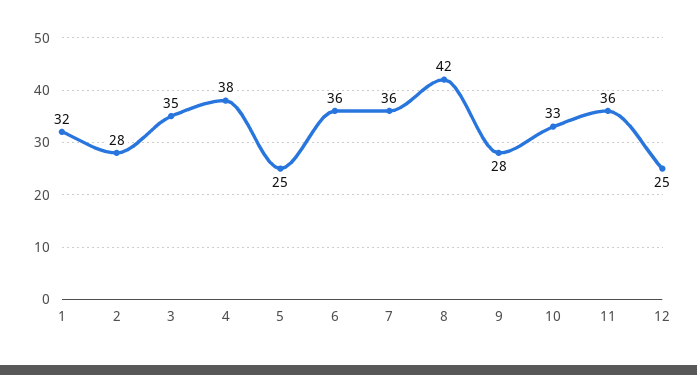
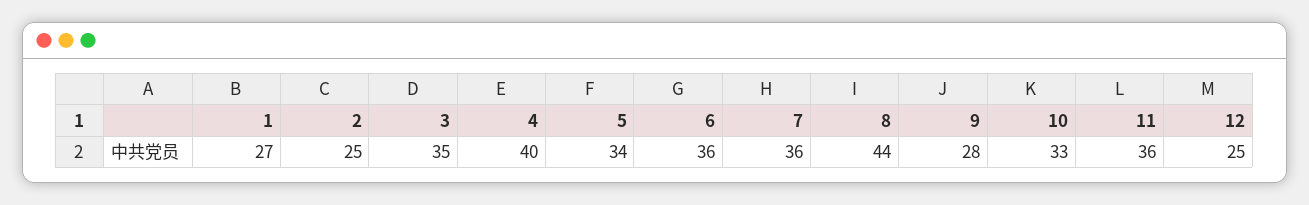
  {
-   "1": 32,
+   "1": 27,
-   "2": 28,
+   "2": 25,
    "3": 35,
-   "4": 38,
+   "4": 40,
-   "5": 25,
+   "5": 34,
    "6": 36,
    "7": 36,
-   "8": 42,
+   "8": 44,
    "9": 28,
    "10": 33,
    "11": 36,
    "12": 25
  }

